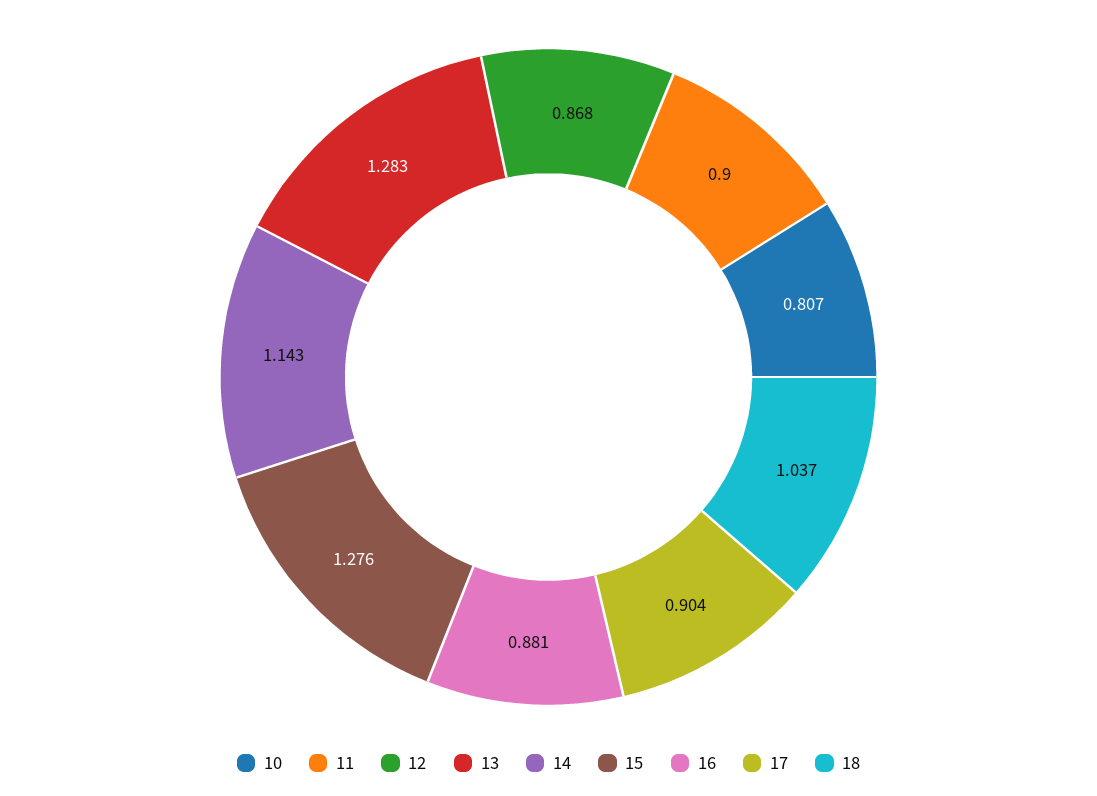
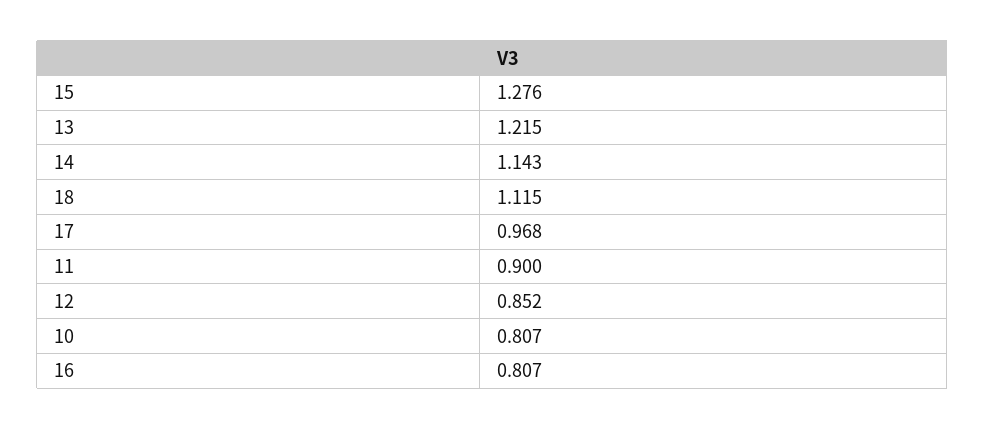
  {
    "10": 0.807,
    "11": 0.9,
-   "12": 0.868,
+   "12": 0.852,
-   "13": 1.283,
+   "13": 1.215,
    "14": 1.143,
    "15": 1.276,
-   "16": 0.881,
+   "16": 0.807,
-   "17": 0.904,
+   "17": 0.968,
-   "18": 1.037
+   "18": 1.115
  }

